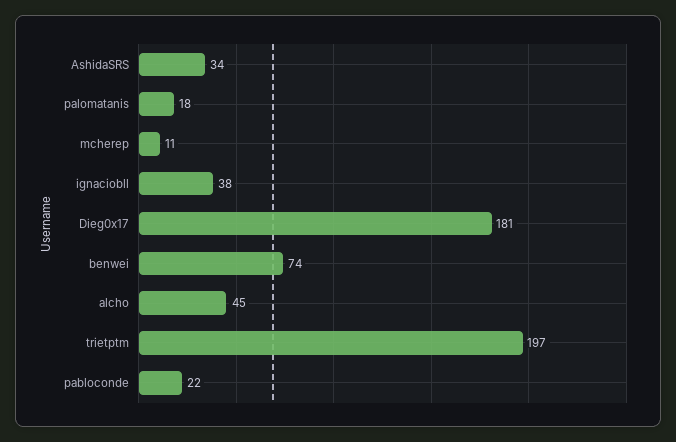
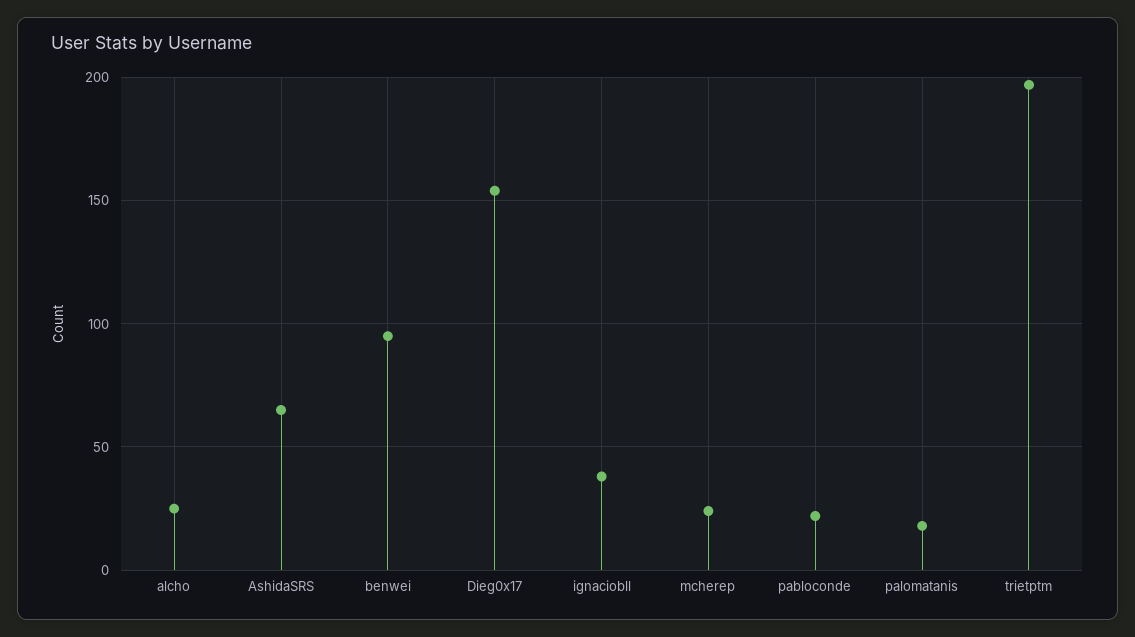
  {
-   "AshidaSRS": 34,
+   "AshidaSRS": 65,
    "palomatanis": 18,
-   "mcherep": 11,
+   "mcherep": 25,
    "ignaciobll": 38,
-   "Dieg0x17": 181,
+   "Dieg0x17": 155,
-   "benwei": 74,
+   "benwei": 95,
-   "alcho": 45,
+   "alcho": 25,
    "trietptm": 197,
    "pabloconde": 22
  }

